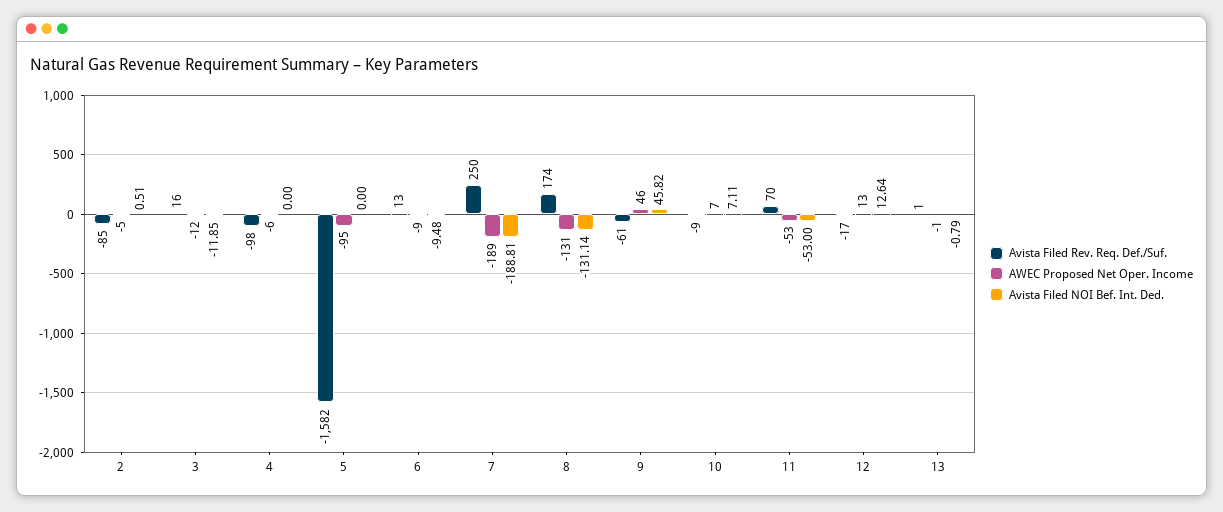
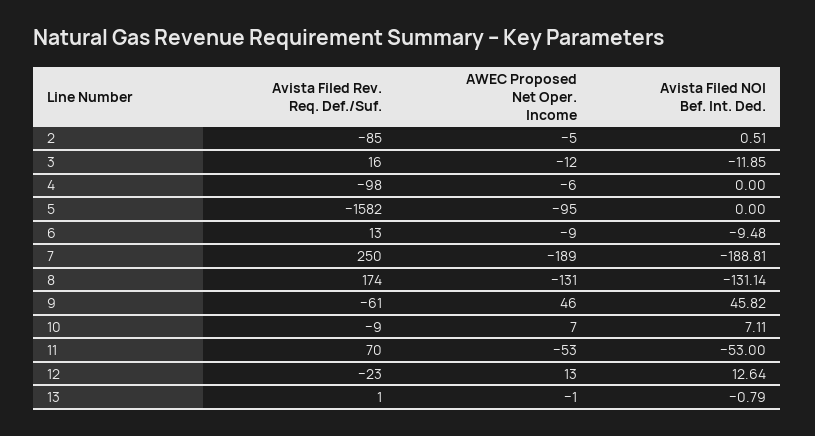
  {
    "Avista Filed Rev. Req. Def./Suf.": {
      "2": -85,
      "3": 16,
      "4": -98,
      "5": -1582,
      "6": 13,
      "7": 250,
      "8": 174,
      "9": -61,
      "10": -9,
      "11": 70,
-     "12": -17,
+     "12": -23,
      "13": 1
    },
    "AWEC Proposed Net Oper. Income": {
      "2": -5,
      "3": -12,
      "4": -6,
      "5": -95,
      "6": -9,
      "7": -189,
      "8": -131,
      "9": 46,
      "10": 7,
      "11": -53,
      "12": 13,
      "13": -1
    },
    "Avista Filed NOI Bef. Int. Ded.": {
      "2": 0.51,
      "3": -11.85,
      "4": 0,
      "5": 0,
      "6": -9.48,
      "7": -188.81,
      "8": -131.14,
      "9": 45.82,
      "10": 7.11,
      "11": -53,
      "12": 12.64,
      "13": -0.79
    }
  }

